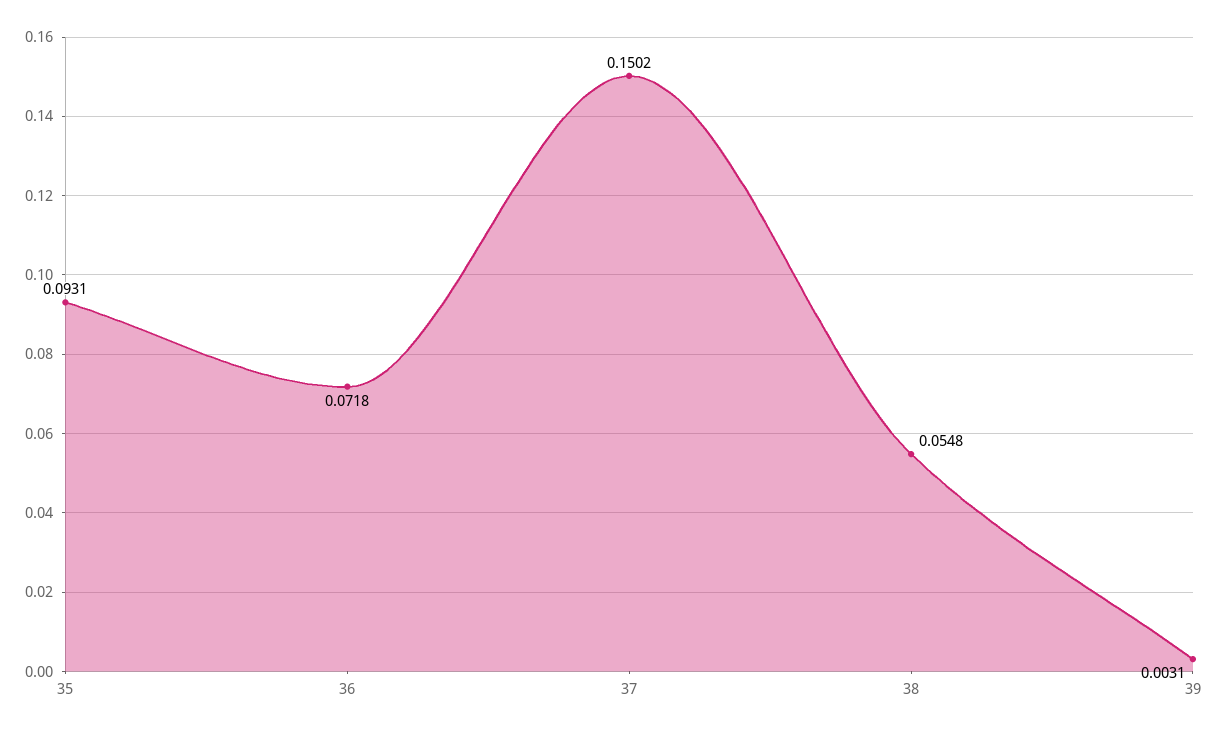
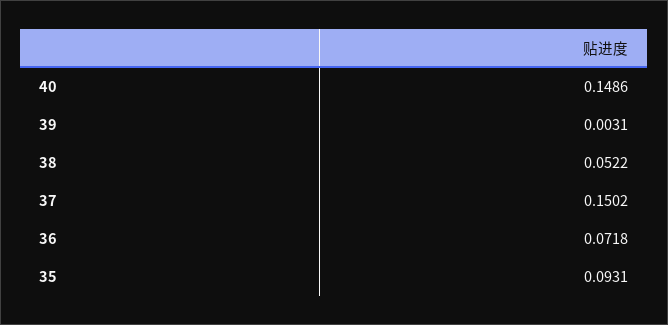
  {
    "35": 0.0931,
    "36": 0.0718,
    "37": 0.1502,
-   "38": 0.0548,
+   "38": 0.0522,
-   "39": 0.0031
+   "39": 0.0031,
+   "40": 0.1486
  }

